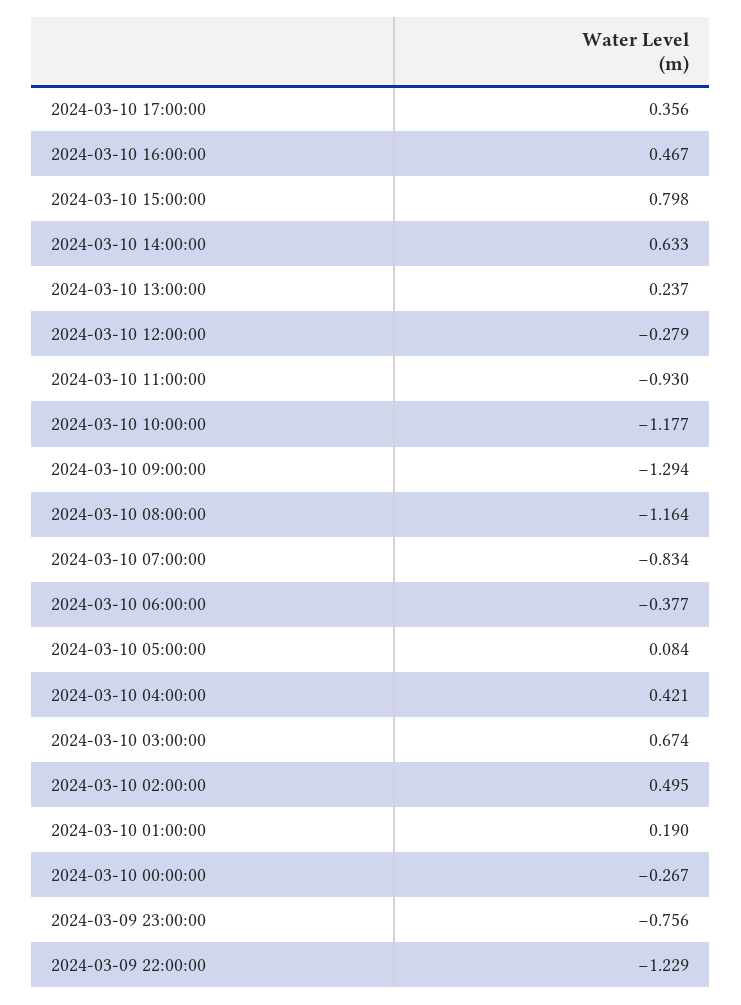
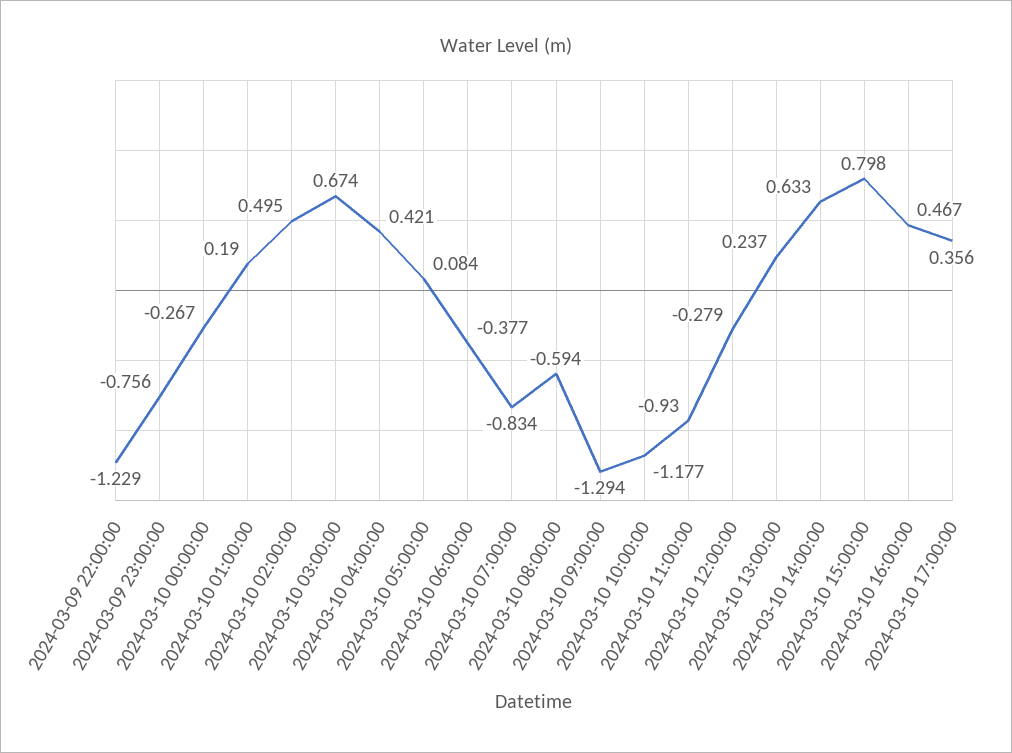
  {
    "2024-03-10 17:00:00": 0.356,
    "2024-03-10 16:00:00": 0.467,
    "2024-03-10 15:00:00": 0.798,
    "2024-03-10 14:00:00": 0.633,
    "2024-03-10 13:00:00": 0.237,
    "2024-03-10 12:00:00": -0.279,
    "2024-03-10 11:00:00": -0.93,
    "2024-03-10 10:00:00": -1.177,
    "2024-03-10 09:00:00": -1.294,
-   "2024-03-10 08:00:00": -1.164,
+   "2024-03-10 08:00:00": -0.594,
    "2024-03-10 07:00:00": -0.834,
    "2024-03-10 06:00:00": -0.377,
    "2024-03-10 05:00:00": 0.084,
    "2024-03-10 04:00:00": 0.421,
    "2024-03-10 03:00:00": 0.674,
    "2024-03-10 02:00:00": 0.495,
    "2024-03-10 01:00:00": 0.19,
    "2024-03-10 00:00:00": -0.267,
    "2024-03-09 23:00:00": -0.756,
    "2024-03-09 22:00:00": -1.229
  }

